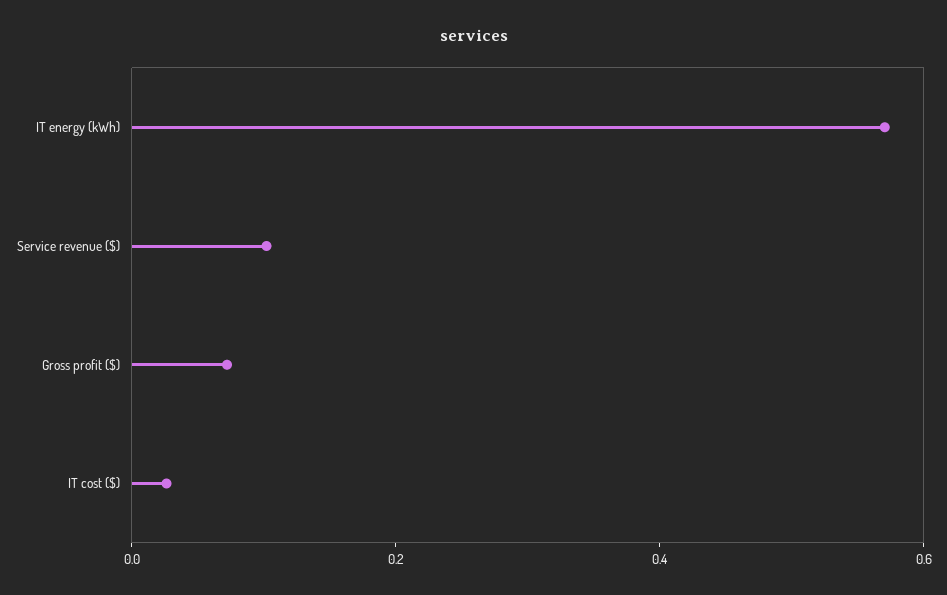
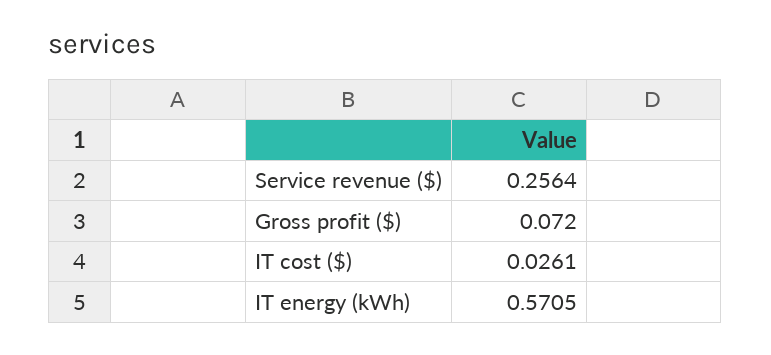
  {
    "IT energy (kWh)": 0.5705,
-   "Service revenue ($)": 0.1,
+   "Service revenue ($)": 0.2564,
    "Gross profit ($)": 0.072,
    "IT cost ($)": 0.0261
  }

